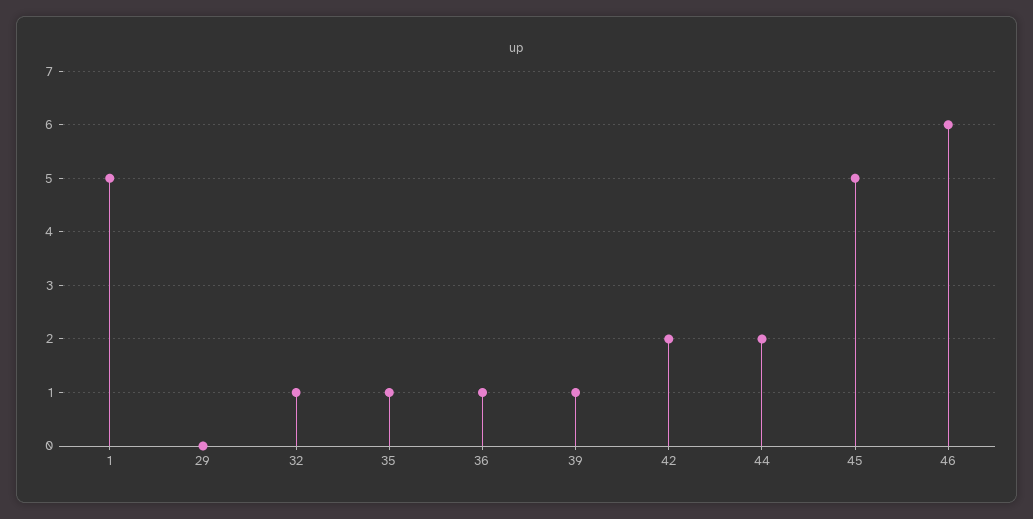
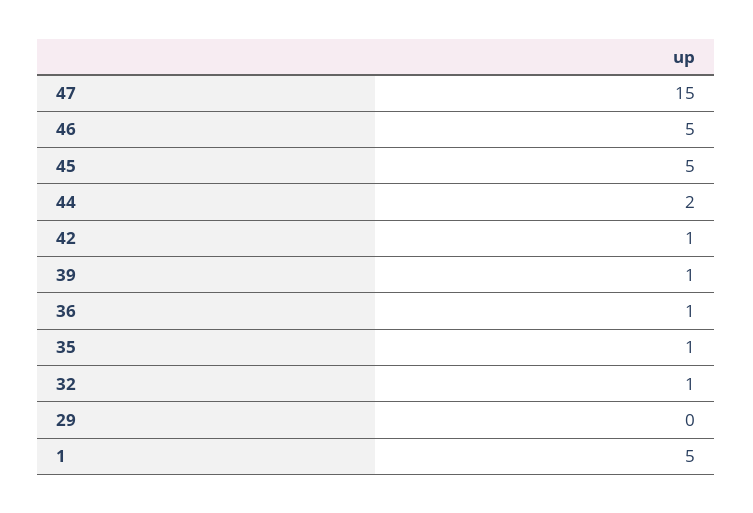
  {
    "1": 5,
    "29": 0,
    "32": 1,
    "35": 1,
    "36": 1,
    "39": 1,
-   "42": 2,
+   "42": 1,
    "44": 2,
    "45": 5,
-   "46": 6
+   "46": 5,
+   "47": 15
  }

